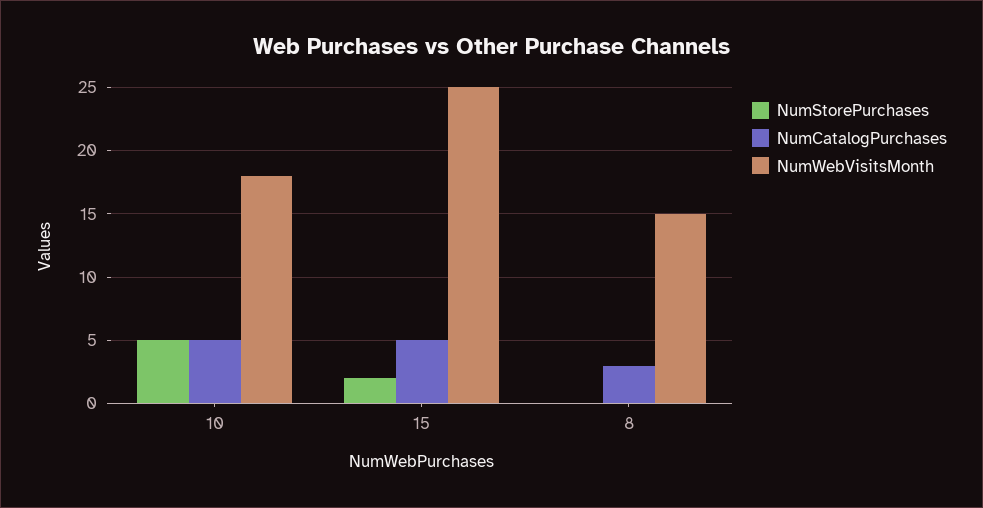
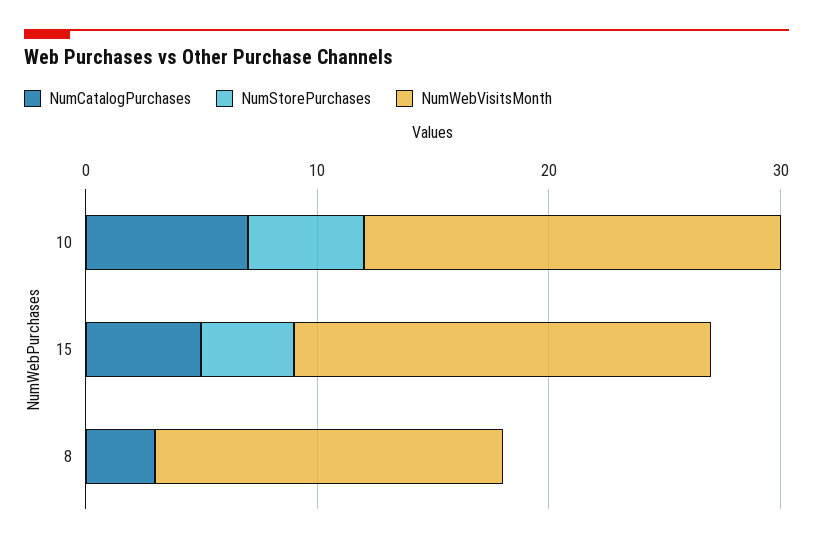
  {
    "NumStorePurchases": {
      "10": 5,
-     "15": 2,
+     "15": 4,
      "8": 0
    },
    "NumCatalogPurchases": {
-     "10": 5,
+     "10": 7,
      "15": 5,
      "8": 3
    },
    "NumWebVisitsMonth": {
      "10": 18,
-     "15": 25,
+     "15": 18,
      "8": 15
    }
  }

